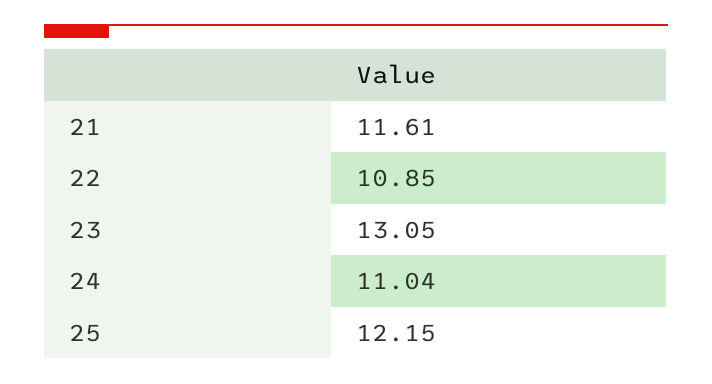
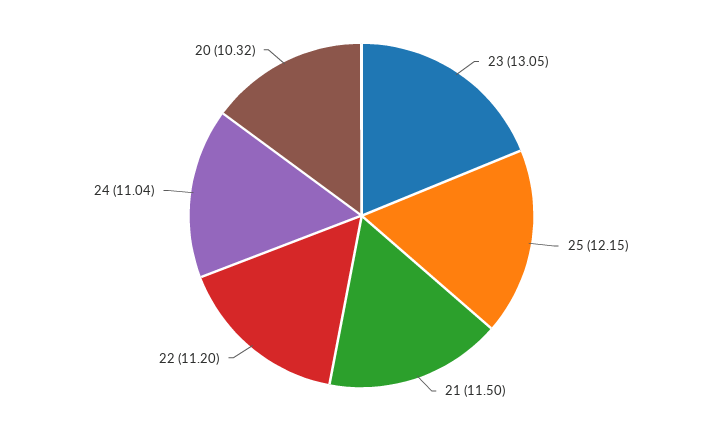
  {
-   "21": 11.61,
+   "21": 11.5,
-   "22": 10.85,
+   "22": 11.2,
    "23": 13.05,
    "24": 11.04,
-   "25": 12.15
+   "25": 12.15,
+   "20": 10.32
  }

